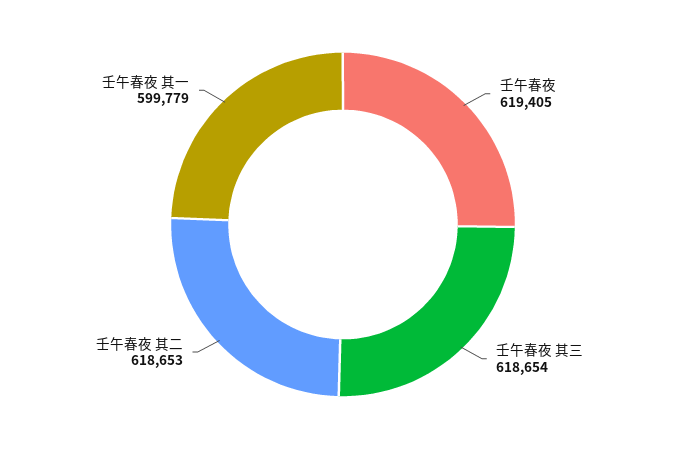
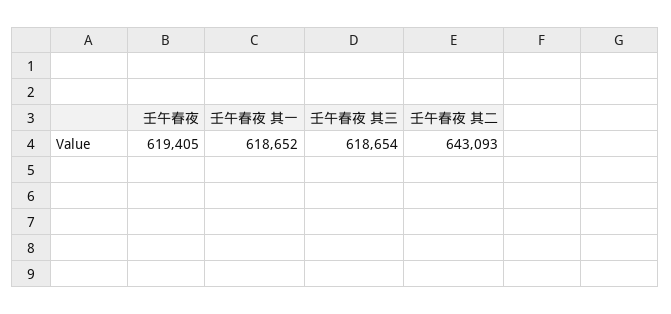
  {
    "壬午春夜": 619405,
    "壬午春夜 其三": 618654,
-   "壬午春夜 其二": 618653,
+   "壬午春夜 其二": 643093,
-   "壬午春夜 其一": 599779
+   "壬午春夜 其一": 618652
  }

